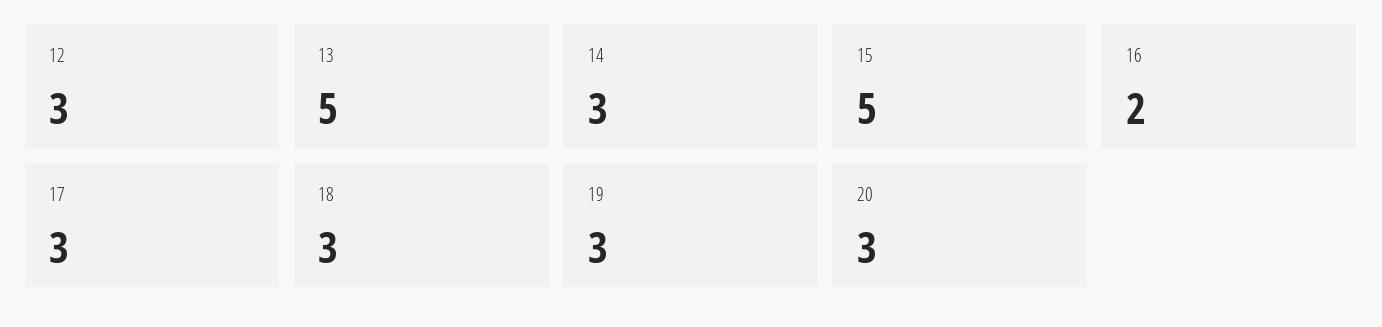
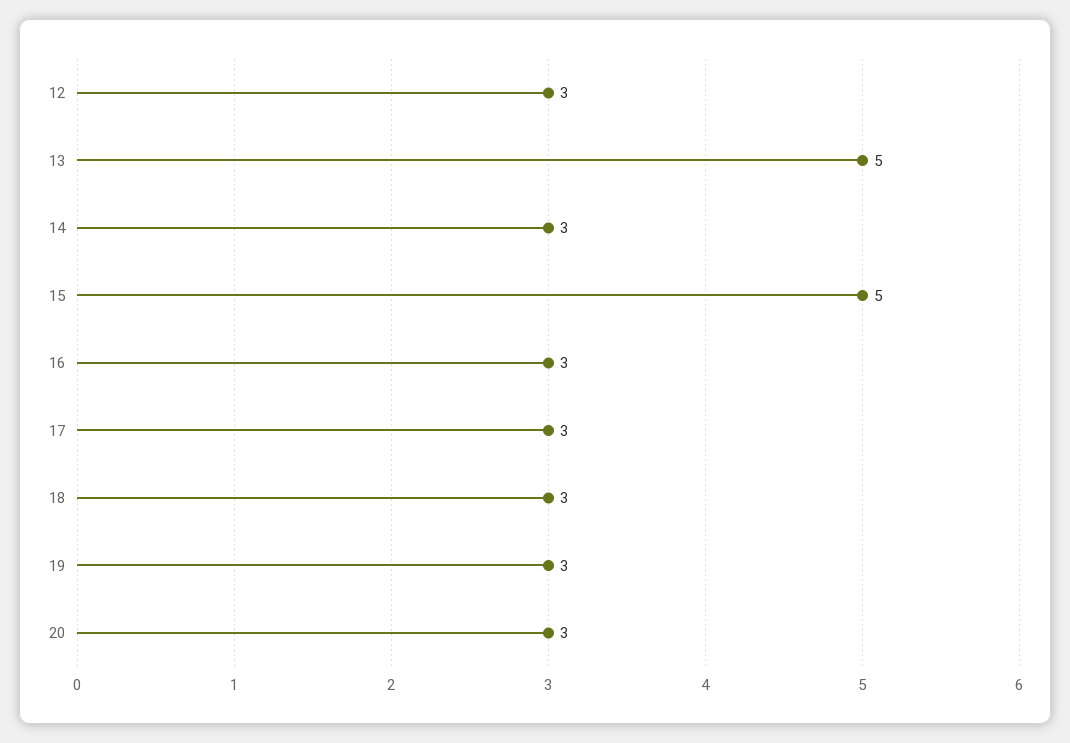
  {
    "12": 3,
    "13": 5,
    "14": 3,
    "15": 5,
-   "16": 2,
+   "16": 3,
    "17": 3,
    "18": 3,
    "19": 3,
    "20": 3
  }

